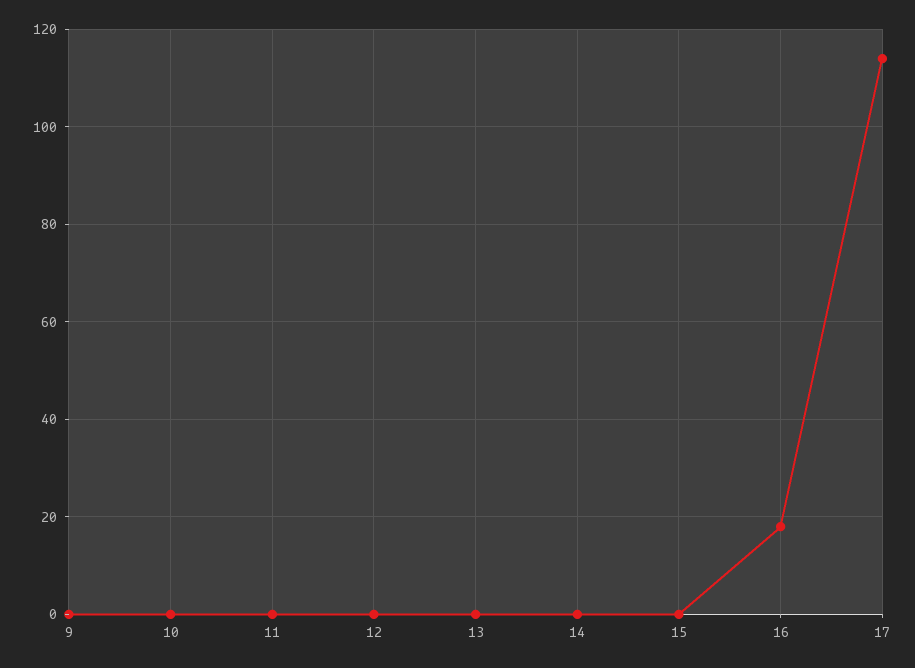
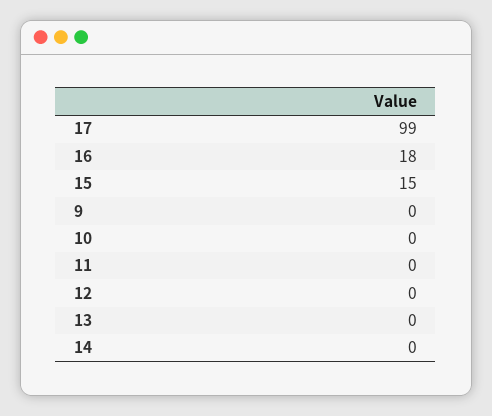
  {
    "9": 0,
    "10": 0,
    "11": 0,
    "12": 0,
    "13": 0,
    "14": 0,
-   "15": 0,
+   "15": 15,
    "16": 18,
-   "17": 115
+   "17": 99
  }

